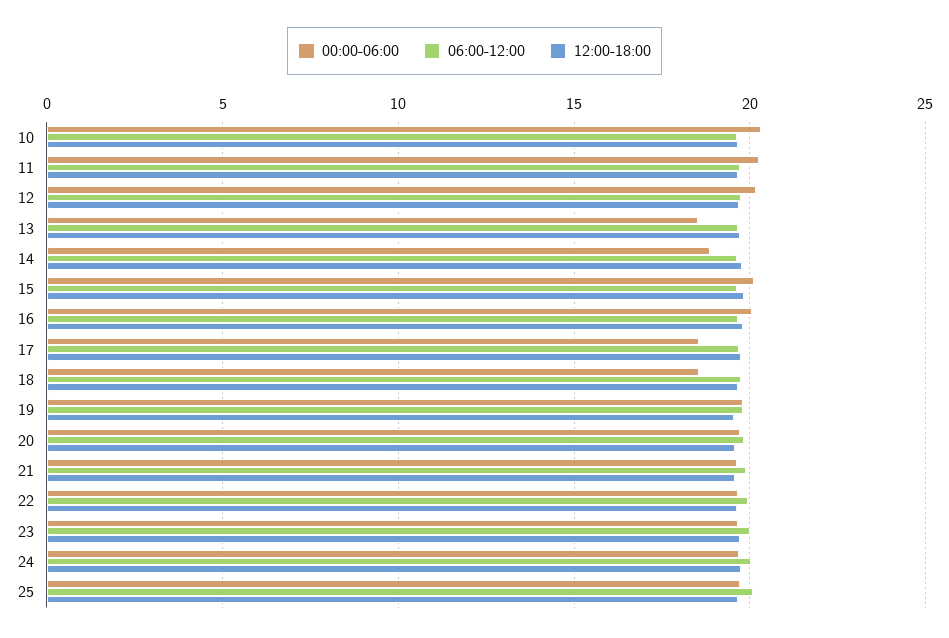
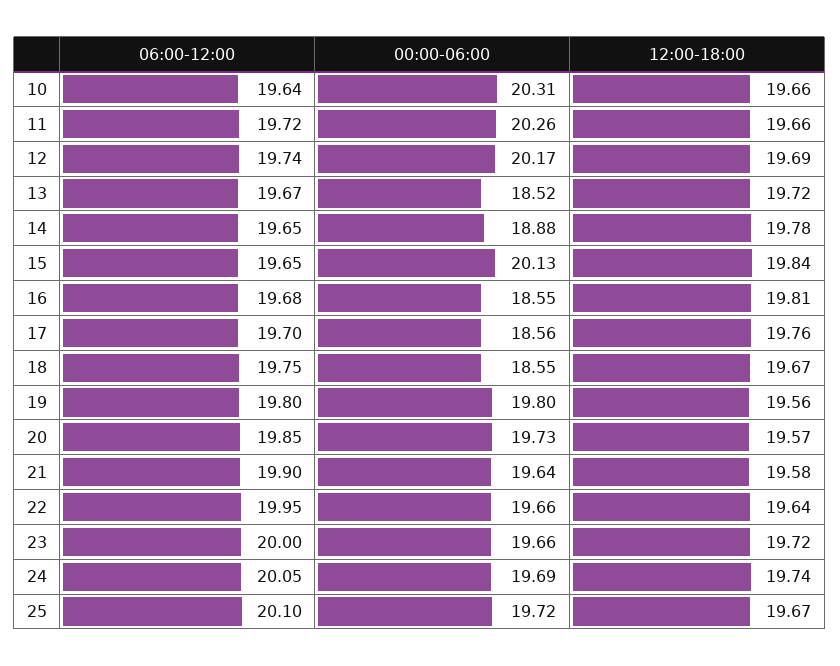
  {
    "00:00-06:00": {
      "10": 20.31,
      "11": 20.26,
      "12": 20.17,
      "13": 18.52,
      "14": 18.88,
      "15": 20.13,
-     "16": 20,
+     "16": 18.55,
      "17": 18.56,
      "18": 18.55,
      "19": 19.8,
      "20": 19.73,
      "21": 19.64,
      "22": 19.66,
      "23": 19.66,
      "24": 19.69,
      "25": 19.72
    },
    "06:00-12:00": {
      "10": 19.64,
      "11": 19.72,
      "12": 19.74,
      "13": 19.67,
      "14": 19.65,
      "15": 19.65,
      "16": 19.68,
      "17": 19.7,
      "18": 19.75,
      "19": 19.8,
      "20": 19.85,
      "21": 19.9,
      "22": 19.95,
      "23": 20,
      "24": 20.05,
      "25": 20.1
    },
    "12:00-18:00": {
      "10": 19.66,
      "11": 19.66,
      "12": 19.69,
      "13": 19.72,
      "14": 19.78,
      "15": 19.84,
      "16": 19.81,
      "17": 19.76,
      "18": 19.67,
      "19": 19.56,
      "20": 19.57,
      "21": 19.58,
      "22": 19.64,
      "23": 19.72,
      "24": 19.74,
      "25": 19.67
    }
  }

